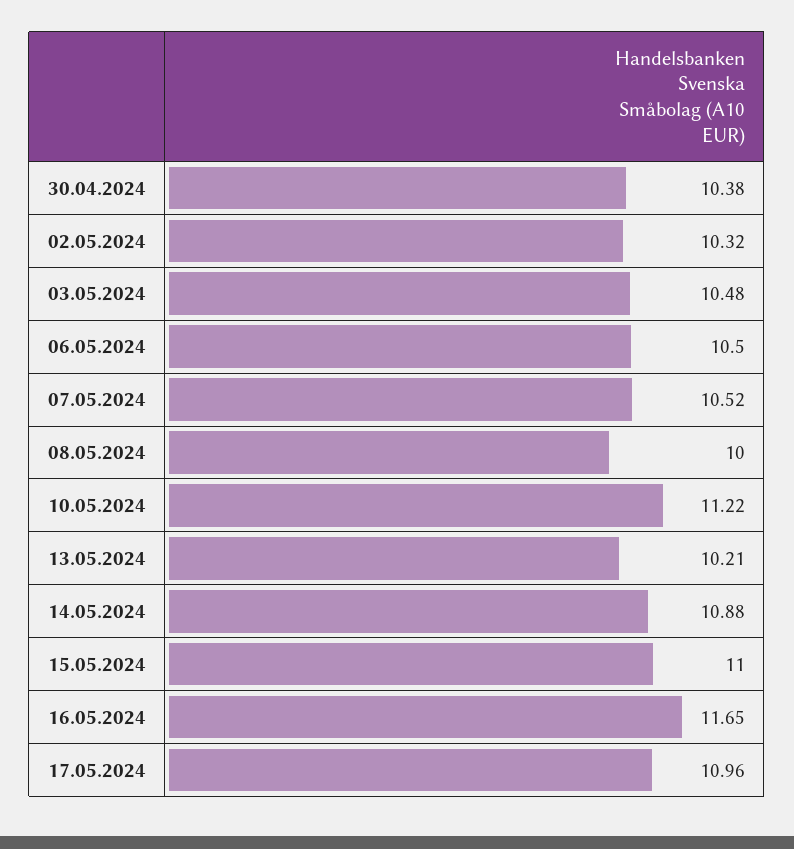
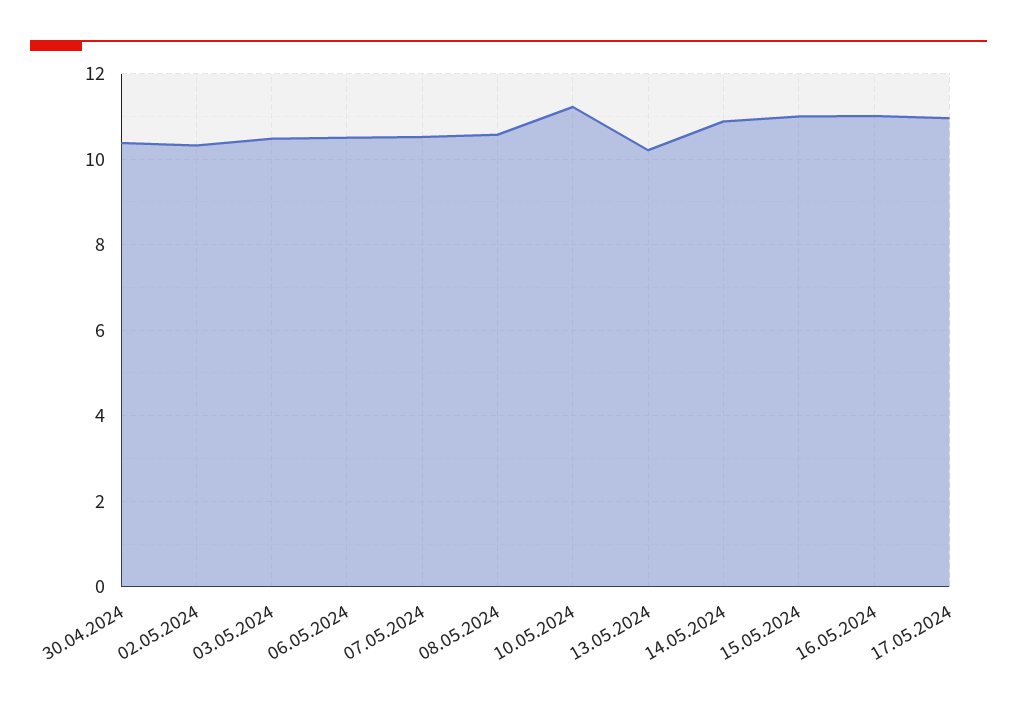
  {
    "30.04.2024": 10.38,
    "02.05.2024": 10.32,
    "03.05.2024": 10.48,
    "06.05.2024": 10.5,
    "07.05.2024": 10.52,
-   "08.05.2024": 10,
+   "08.05.2024": 10.6,
    "10.05.2024": 11.22,
    "13.05.2024": 10.21,
    "14.05.2024": 10.88,
    "15.05.2024": 11,
-   "16.05.2024": 11.65,
+   "16.05.2024": 11,
    "17.05.2024": 10.96
  }

